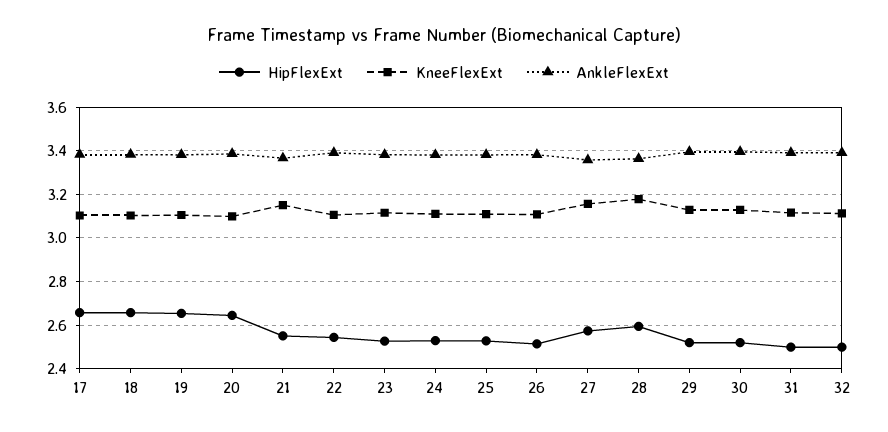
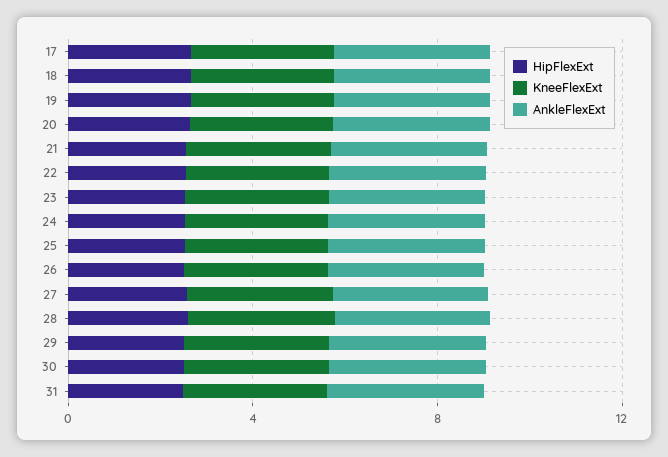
  {
    "HipFlexExt": {
      "17": 2.65,
      "18": 2.65,
      "19": 2.65,
      "20": 2.65,
      "21": 2.55,
      "22": 2.55,
      "23": 2.55,
      "24": 2.55,
      "25": 2.55,
      "26": 2.5,
      "27": 2.55,
      "28": 2.6,
      "29": 2.5,
      "30": 2.5,
-     "31": 2.5,
+     "31": 2.5
-     "32": 2.5
    },
    "KneeFlexExt": {
      "17": 3.1,
      "18": 3.1,
      "19": 3.1,
      "20": 3.1,
      "21": 3.15,
      "22": 3.1,
      "23": 3.1,
      "24": 3.1,
      "25": 3.1,
      "26": 3.1,
      "27": 3.15,
      "28": 3.2,
      "29": 3.15,
      "30": 3.15,
-     "31": 3.1,
+     "31": 3.1
-     "32": 3.1
    },
    "AnkleFlexExt": {
      "17": 3.4,
      "18": 3.4,
      "19": 3.4,
      "20": 3.4,
      "21": 3.35,
      "22": 3.4,
      "23": 3.4,
      "24": 3.4,
      "25": 3.4,
      "26": 3.4,
      "27": 3.35,
      "28": 3.35,
      "29": 3.4,
      "30": 3.4,
-     "31": 3.4,
+     "31": 3.4
-     "32": 3.4
    }
  }

